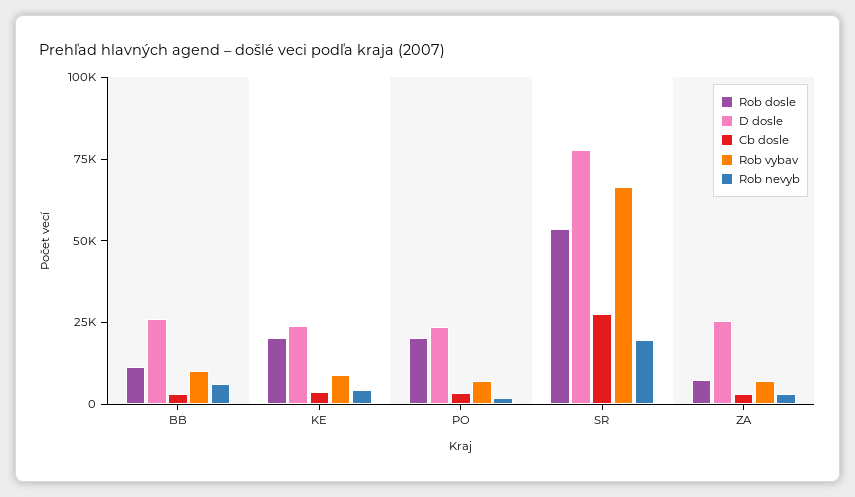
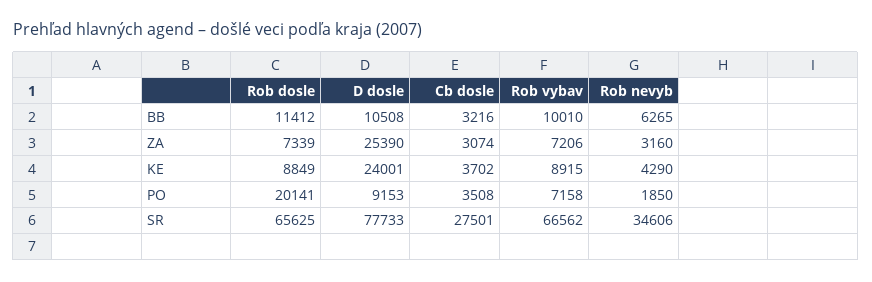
  {
    "Rob dosle": {
      "BB": 11412,
-     "KE": 20000,
+     "KE": 8849,
      "PO": 20141,
-     "SR": 55000,
+     "SR": 65625,
      "ZA": 7339
    },
    "D dosle": {
-     "BB": 25000,
+     "BB": 10508,
      "KE": 24001,
-     "PO": 25000,
+     "PO": 9153,
      "SR": 77733,
      "ZA": 25390
    },
    "Cb dosle": {
      "BB": 3216,
      "KE": 3702,
      "PO": 3508,
      "SR": 27501,
      "ZA": 3074
    },
    "Rob vybav": {
      "BB": 10010,
      "KE": 8915,
      "PO": 7158,
      "SR": 66562,
      "ZA": 7206
    },
    "Rob nevyb": {
      "BB": 6265,
      "KE": 4290,
      "PO": 1850,
-     "SR": 20000,
+     "SR": 34606,
      "ZA": 3160
    }
  }

